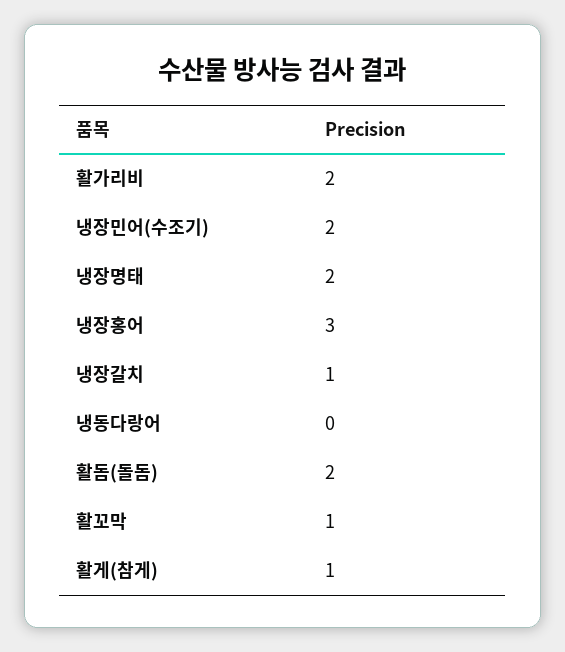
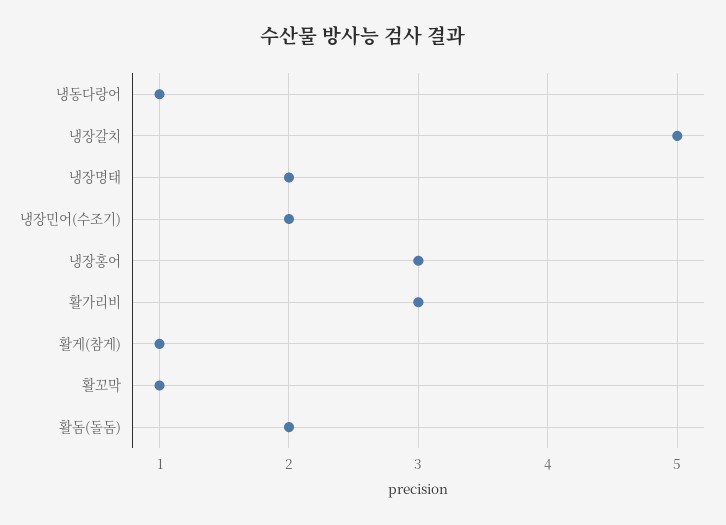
  {
-   "활가리비": 2,
+   "활가리비": 3,
    "냉장민어(수조기)": 2,
    "냉장명태": 2,
    "냉장홍어": 3,
-   "냉장갈치": 1,
+   "냉장갈치": 5,
-   "냉동다랑어": 0,
+   "냉동다랑어": 1,
    "활돔(돌돔)": 2,
    "활꼬막": 1,
    "활게(참게)": 1
  }

